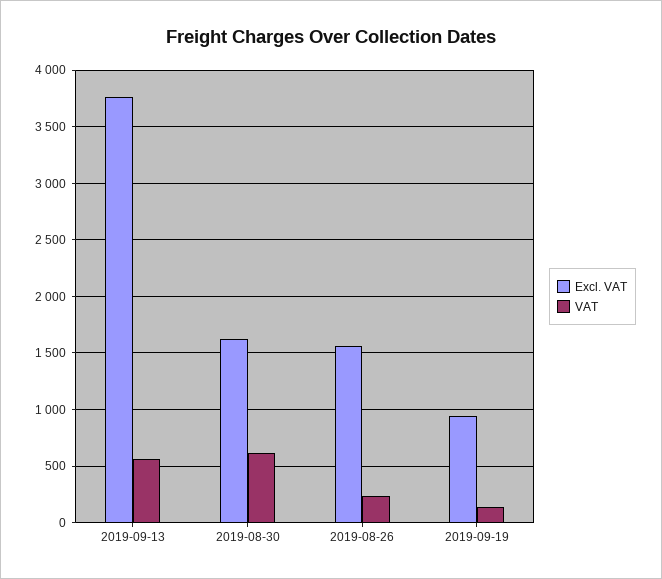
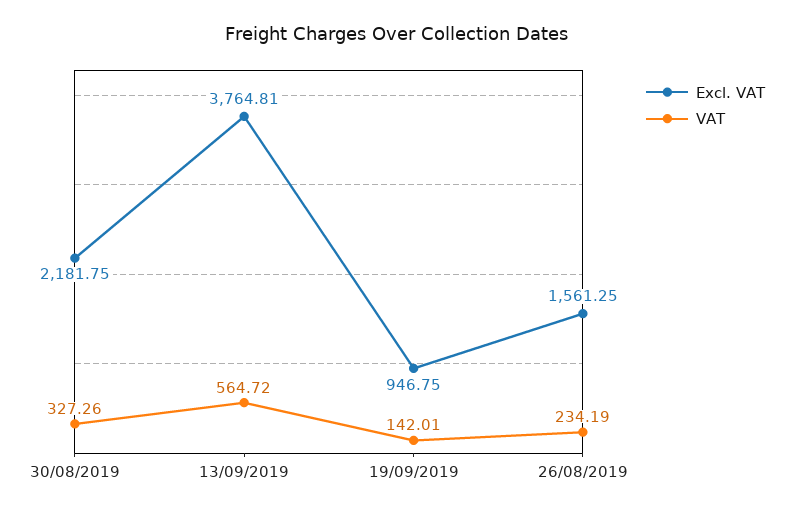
  {
    "Excl. VAT": {
      "2019-09-13": 3764.81,
-     "2019-08-30": 1600,
+     "2019-08-30": 2181.75,
      "2019-08-26": 1561.25,
      "2019-09-19": 946.75
    },
    "VAT": {
      "2019-09-13": 564.72,
-     "2019-08-30": 600,
+     "2019-08-30": 327.26,
      "2019-08-26": 234.19,
      "2019-09-19": 142.01
    }
  }

